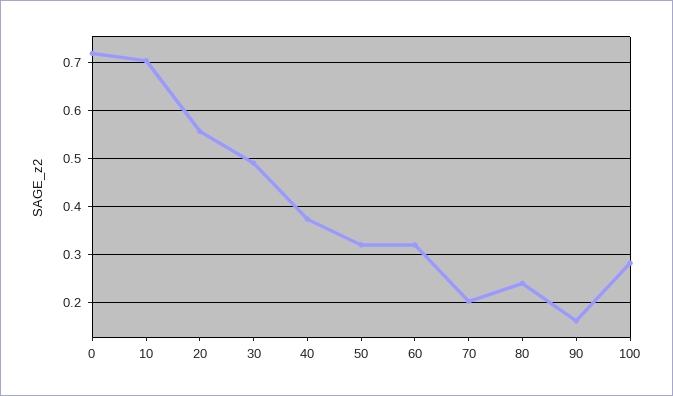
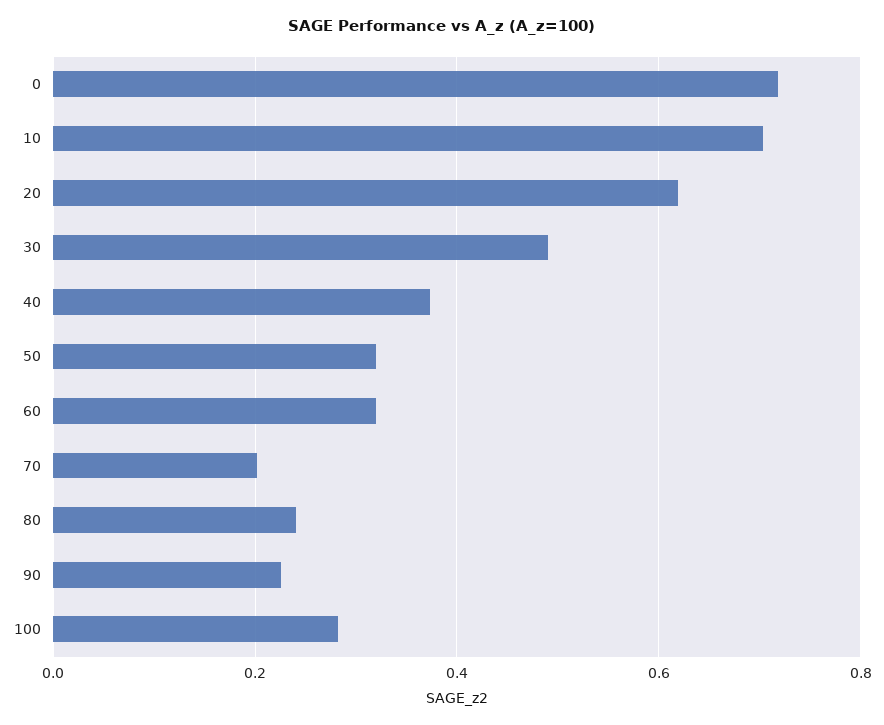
  {
    "0": 0.72,
    "10": 0.7,
-   "20": 0.56,
+   "20": 0.62,
    "30": 0.5,
    "40": 0.38,
    "50": 0.32,
    "60": 0.32,
    "70": 0.2,
    "80": 0.24,
-   "90": 0.16,
+   "90": 0.22,
    "100": 0.28
  }

